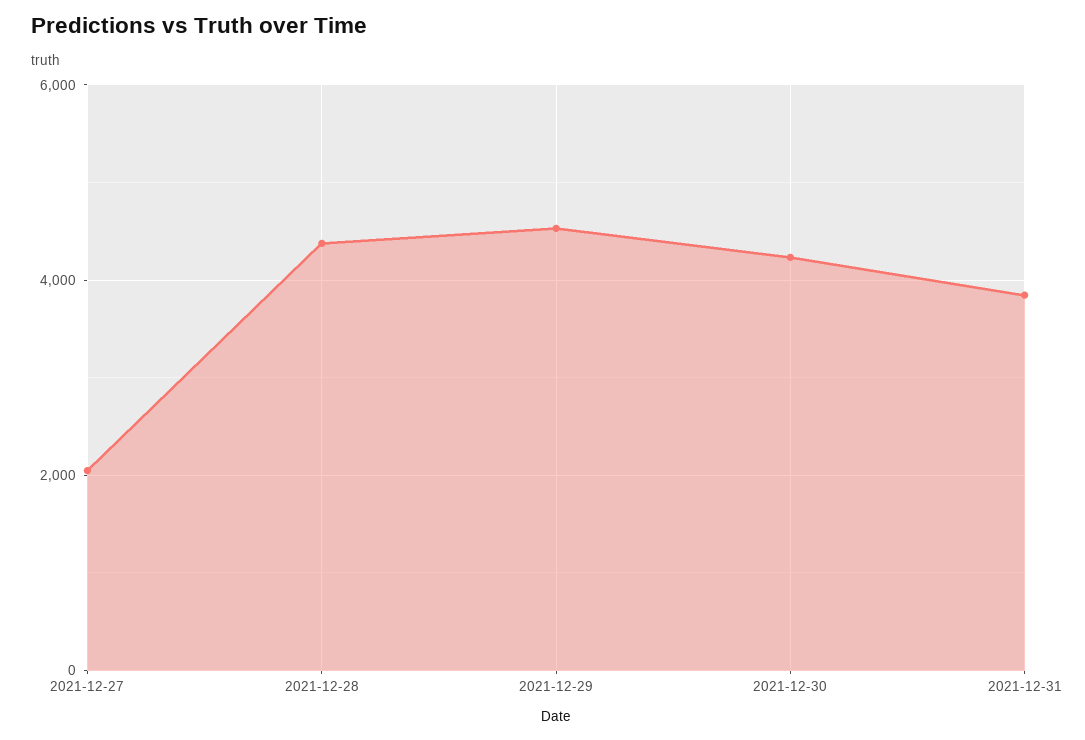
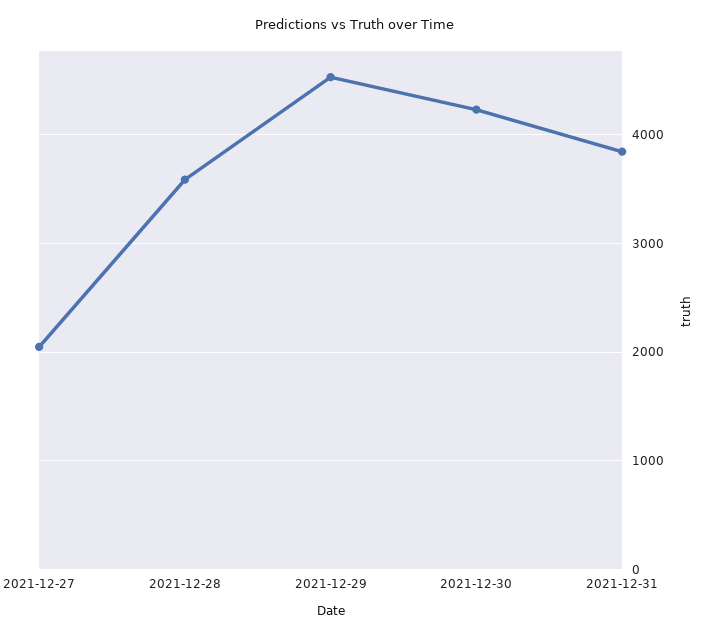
  {
    "2021-12-27": 2000,
-   "2021-12-28": 4400,
+   "2021-12-28": 3600,
    "2021-12-29": 4500,
    "2021-12-30": 4200,
    "2021-12-31": 3800
  }

